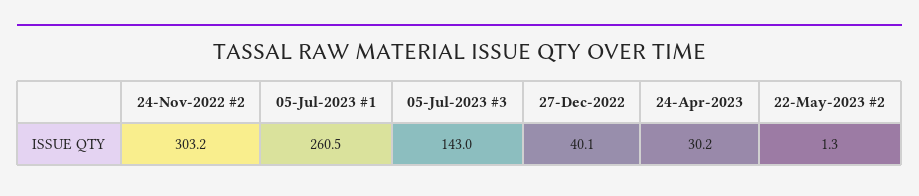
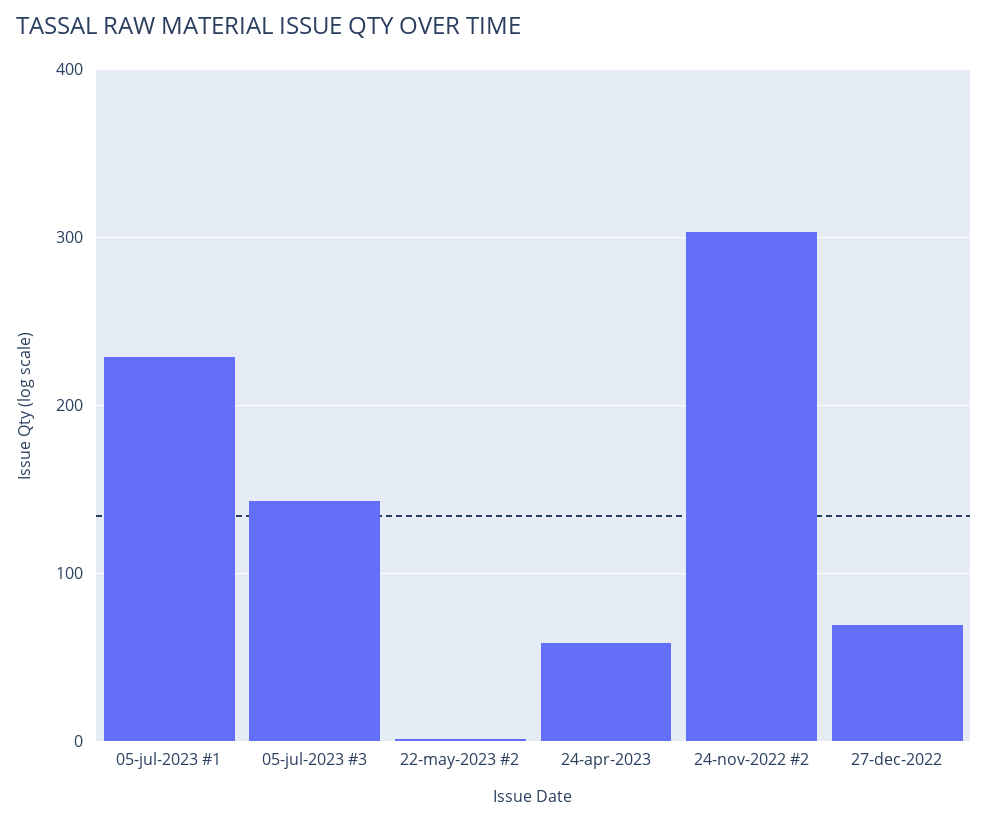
  {
    "24-Nov-2022 #2": 303.2,
-   "05-Jul-2023 #1": 260.5,
+   "05-Jul-2023 #1": 230,
    "05-Jul-2023 #3": 143,
-   "27-Dec-2022": 40.1,
+   "27-Dec-2022": 70,
-   "24-Apr-2023": 30.2,
+   "24-Apr-2023": 60,
    "22-May-2023 #2": 1.3
  }

